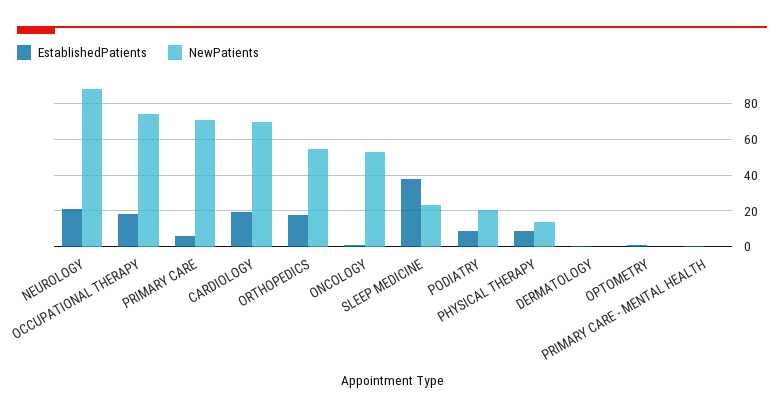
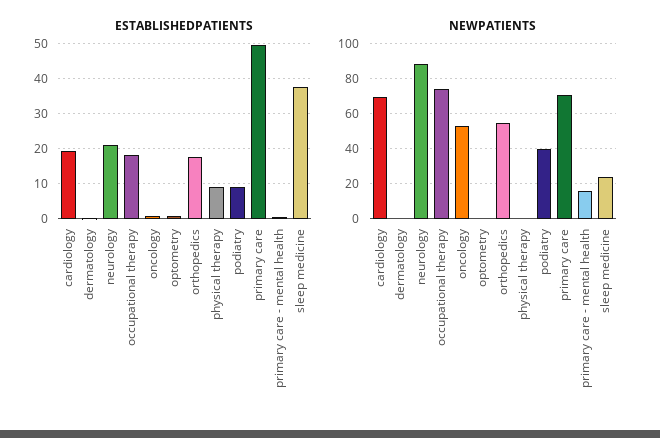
  {
    "EstablishedPatients": {
      "NEUROLOGY": 22,
      "OCCUPATIONAL THERAPY": 18,
-     "PRIMARY CARE": 5,
+     "PRIMARY CARE": 50,
      "CARDIOLOGY": 20,
      "ORTHOPEDICS": 18,
      "ONCOLOGY": 0,
      "SLEEP MEDICINE": 38,
      "PODIATRY": 10,
      "PHYSICAL THERAPY": 10,
      "DERMATOLOGY": 0,
      "OPTOMETRY": 0,
      "PRIMARY CARE - MENTAL HEALTH": 0
    },
    "NewPatients": {
      "NEUROLOGY": 90,
      "OCCUPATIONAL THERAPY": 75,
      "PRIMARY CARE": 70,
      "CARDIOLOGY": 70,
      "ORTHOPEDICS": 55,
      "ONCOLOGY": 55,
      "SLEEP MEDICINE": 25,
-     "PODIATRY": 20,
+     "PODIATRY": 40,
-     "PHYSICAL THERAPY": 15,
+     "PHYSICAL THERAPY": 0,
      "DERMATOLOGY": 0,
      "OPTOMETRY": 0,
-     "PRIMARY CARE - MENTAL HEALTH": 0
+     "PRIMARY CARE - MENTAL HEALTH": 15
    }
  }

